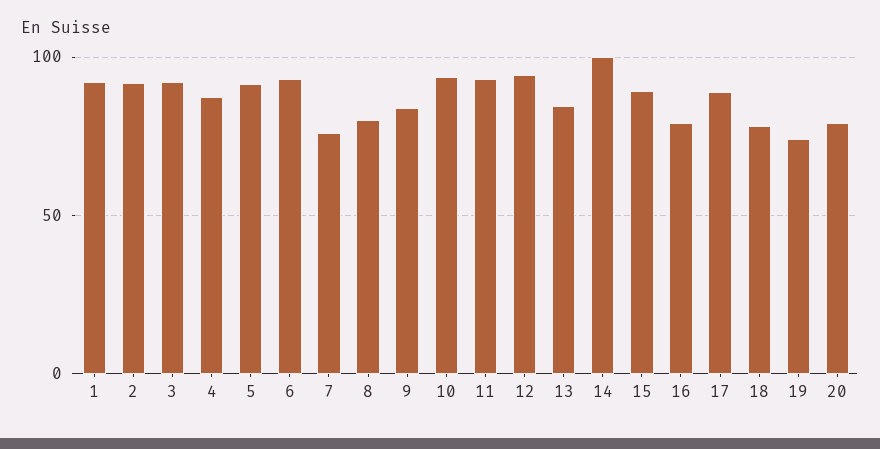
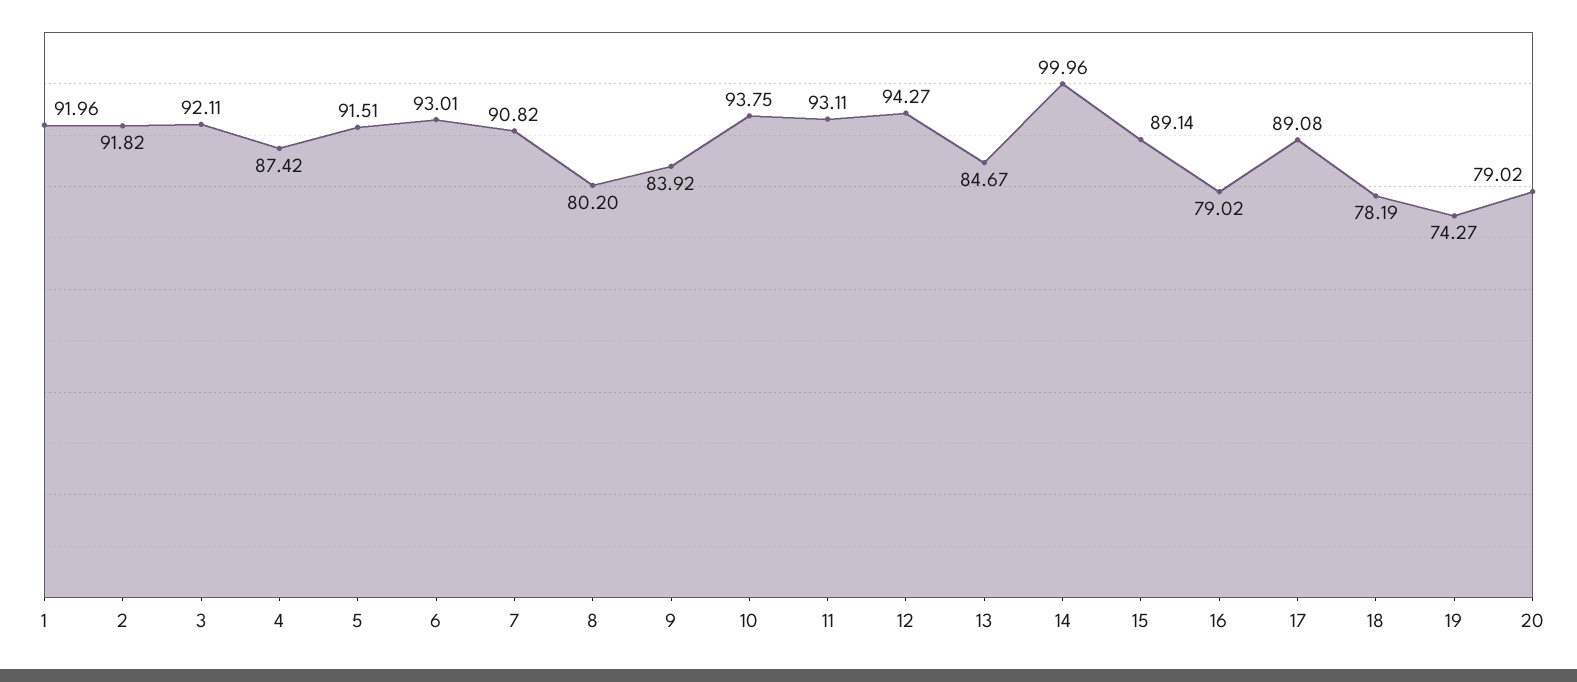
  {
    "1": 91.96,
    "2": 91.82,
    "3": 92.11,
    "4": 87.42,
    "5": 91.51,
    "6": 93.01,
-   "7": 75,
+   "7": 90.82,
    "8": 80.2,
    "9": 83.92,
    "10": 93.75,
    "11": 93.11,
    "12": 94.27,
    "13": 84.67,
    "14": 99.96,
    "15": 89.14,
    "16": 79.02,
    "17": 89.08,
    "18": 78.19,
    "19": 74.27,
    "20": 79.02
  }

